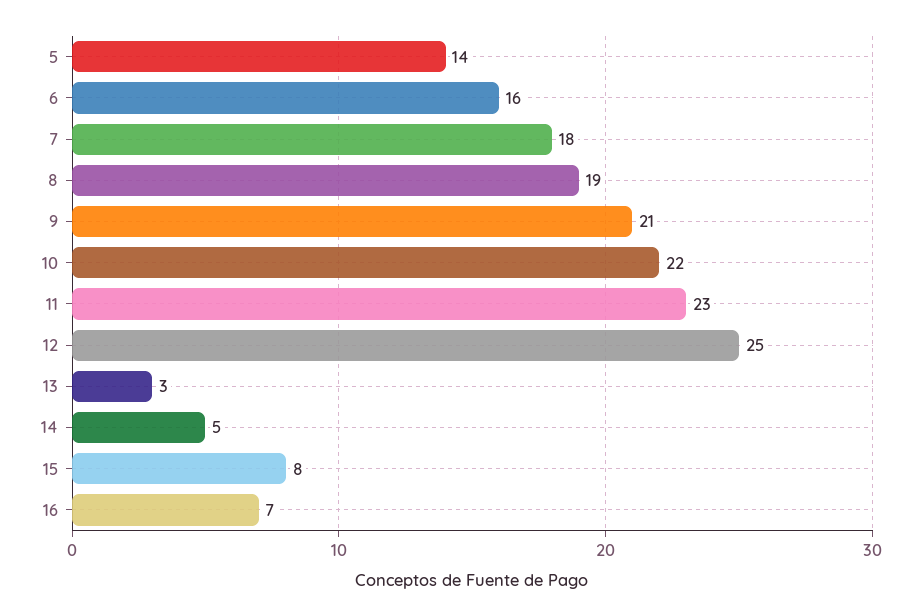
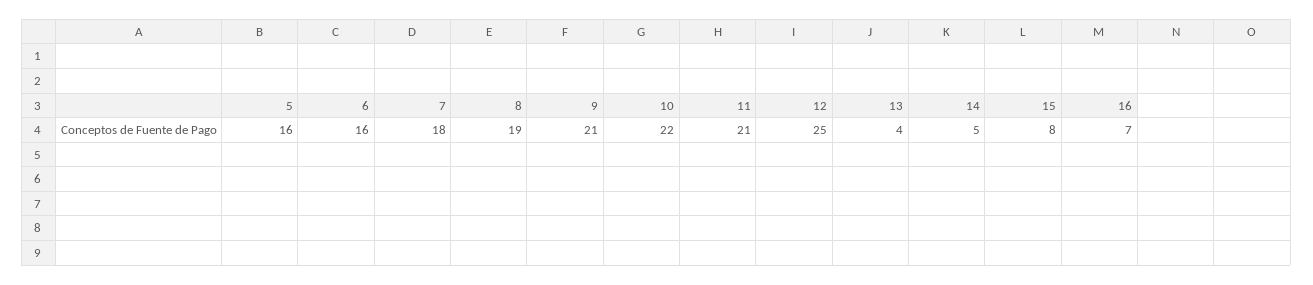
  {
-   "5": 14,
+   "5": 16,
    "6": 16,
    "7": 18,
    "8": 19,
    "9": 21,
    "10": 22,
-   "11": 23,
+   "11": 21,
    "12": 25,
-   "13": 3,
+   "13": 4,
    "14": 5,
    "15": 8,
    "16": 7
  }

